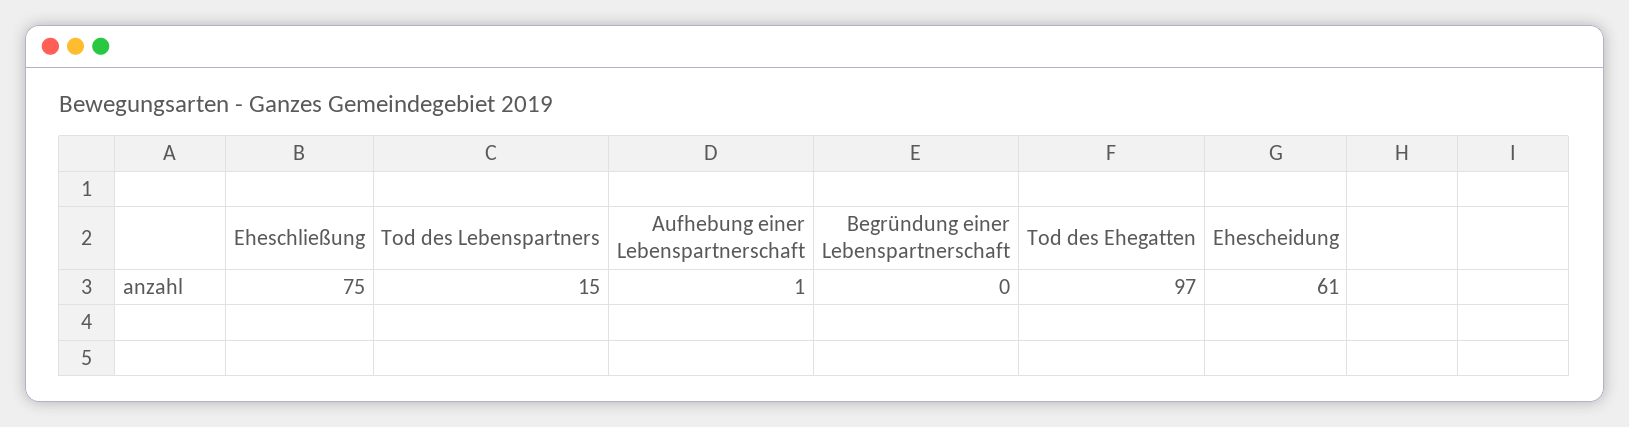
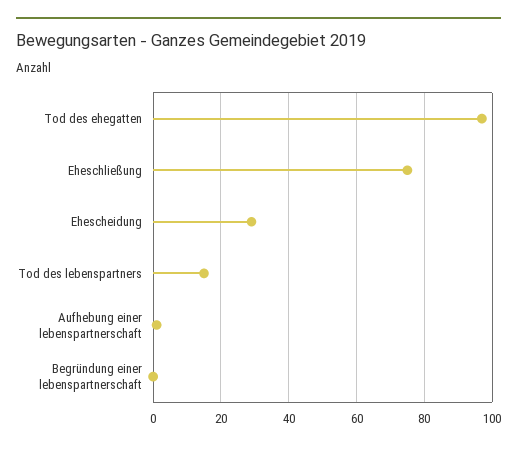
  {
    "Eheschließung": 75,
    "Tod des Lebenspartners": 15,
    "Aufhebung einer Lebenspartnerschaft": 1,
    "Begründung einer Lebenspartnerschaft": 0,
    "Tod des Ehegatten": 97,
-   "Ehescheidung": 61
+   "Ehescheidung": 30
  }

